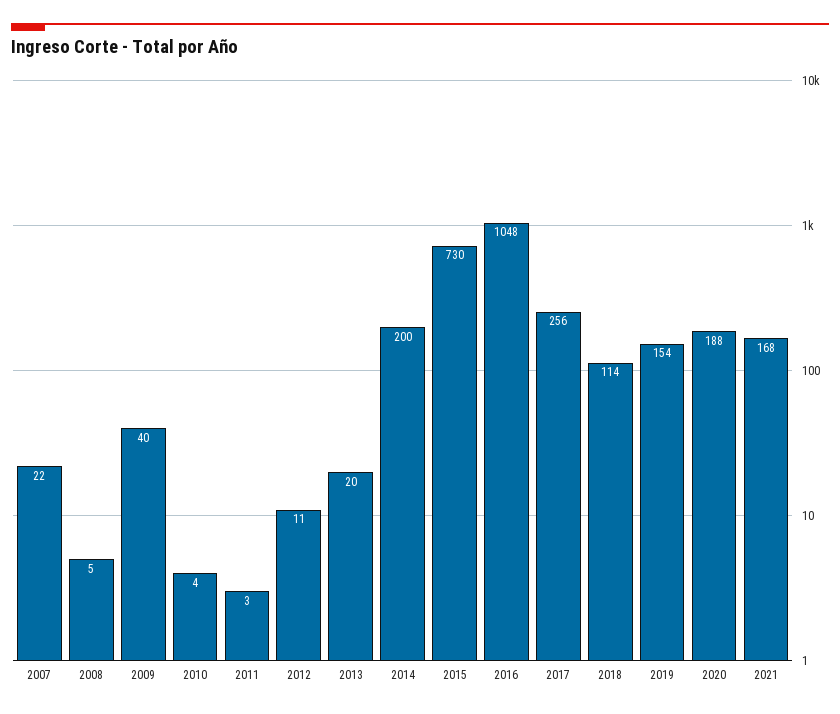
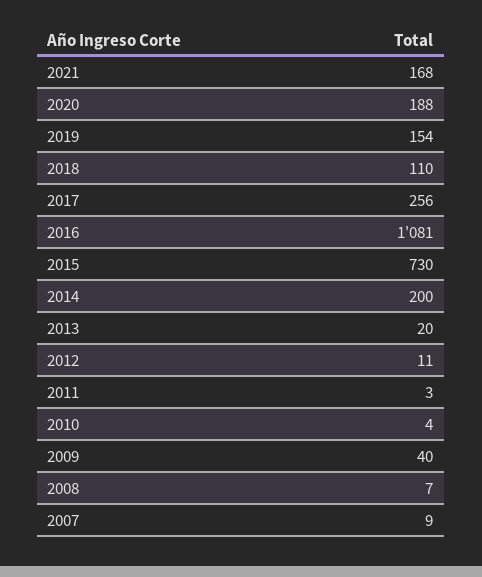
  {
-   "2007": 22,
+   "2007": 9,
-   "2008": 5,
+   "2008": 7,
    "2009": 40,
    "2010": 4,
    "2011": 3,
    "2012": 11,
    "2013": 20,
    "2014": 200,
    "2015": 730,
-   "2016": 1048,
+   "2016": 1081,
    "2017": 256,
-   "2018": 114,
+   "2018": 110,
    "2019": 154,
    "2020": 188,
    "2021": 168
  }

